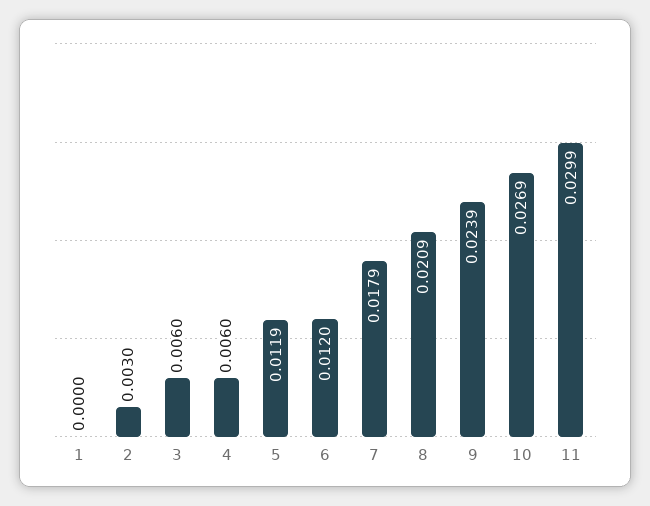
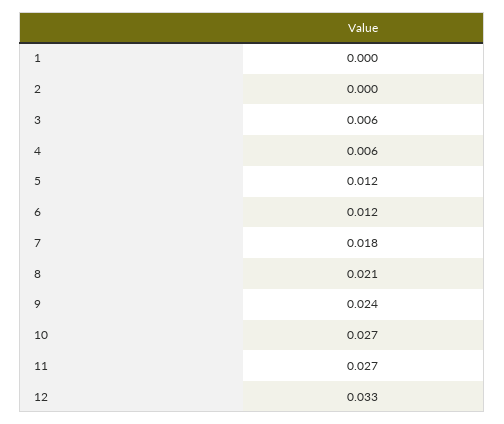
  {
    "1": 0,
-   "2": 0.003,
+   "2": 0,
    "3": 0.006,
    "4": 0.006,
    "5": 0.0119,
    "6": 0.012,
    "7": 0.0179,
    "8": 0.0209,
    "9": 0.0239,
    "10": 0.0269,
-   "11": 0.0299
+   "11": 0.027,
+   "12": 0.033
  }

